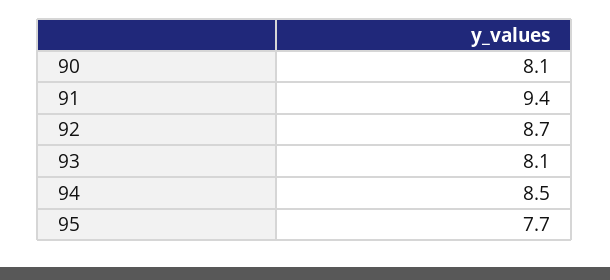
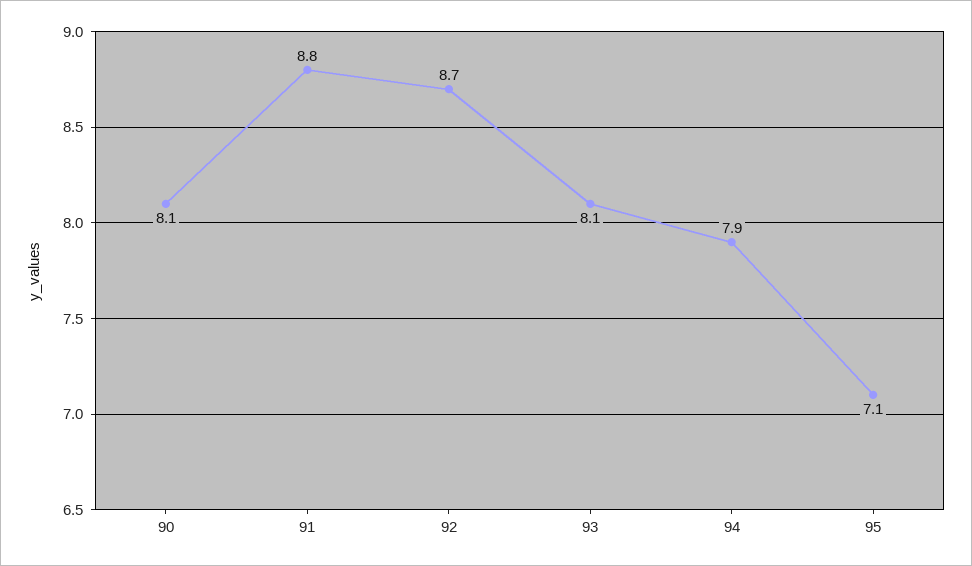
  {
    "90": 8.1,
-   "91": 9.4,
+   "91": 8.8,
    "92": 8.7,
    "93": 8.1,
-   "94": 8.5,
+   "94": 7.9,
-   "95": 7.7
+   "95": 7.1
  }

